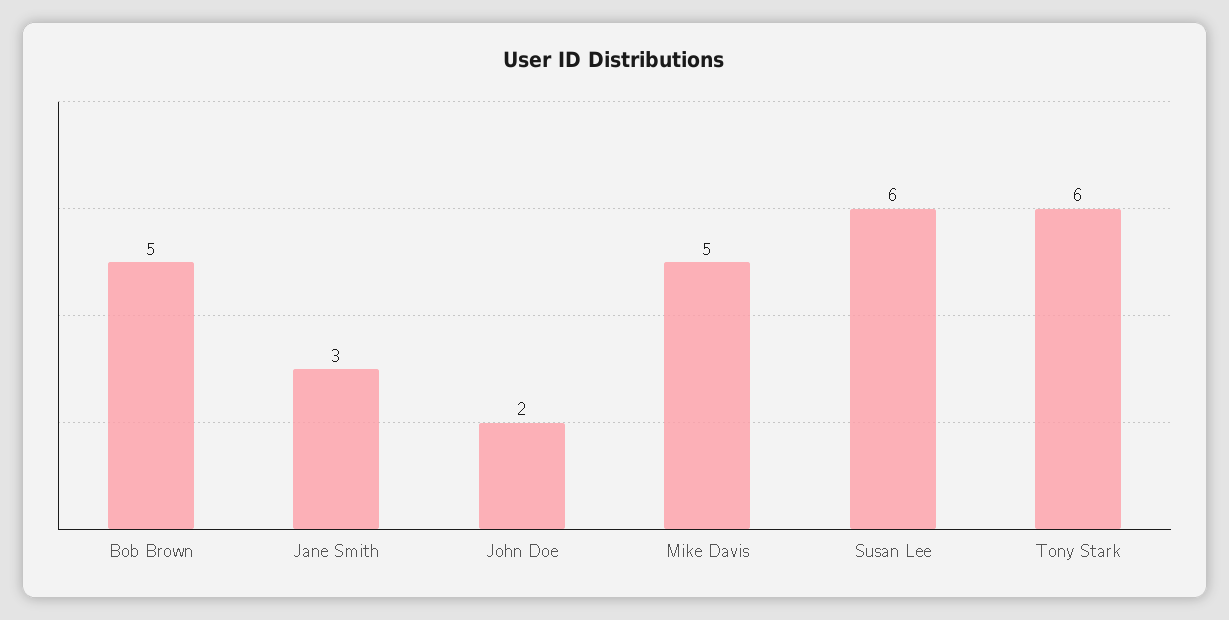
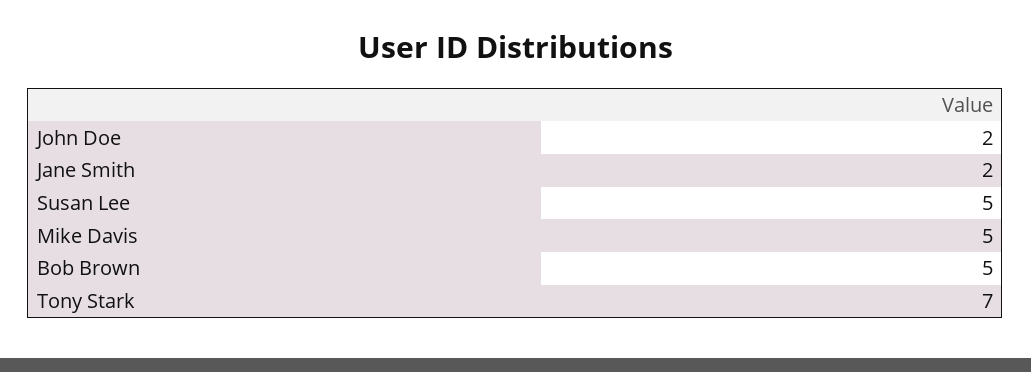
  {
    "Bob Brown": 5,
-   "Jane Smith": 3,
+   "Jane Smith": 2,
    "John Doe": 2,
    "Mike Davis": 5,
-   "Susan Lee": 6,
+   "Susan Lee": 5,
-   "Tony Stark": 6
+   "Tony Stark": 7
  }

